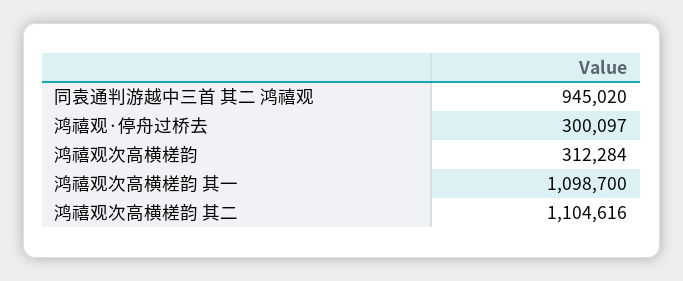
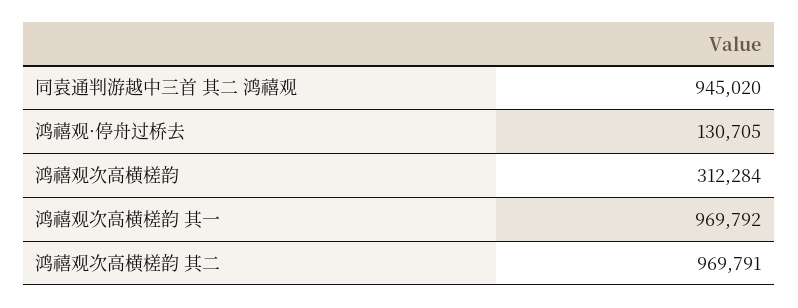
  {
    "同袁通判游越中三首 其二 鸿禧观": 945020,
-   "鸿禧观·停舟过桥去": 300097,
+   "鸿禧观·停舟过桥去": 130705,
    "鸿禧观次高横槎韵": 312284,
-   "鸿禧观次高横槎韵 其一": 1098700,
+   "鸿禧观次高横槎韵 其一": 969792,
-   "鸿禧观次高横槎韵 其二": 1104616
+   "鸿禧观次高横槎韵 其二": 969791
  }

